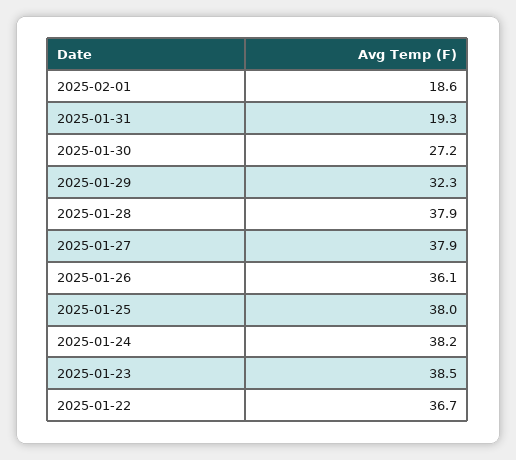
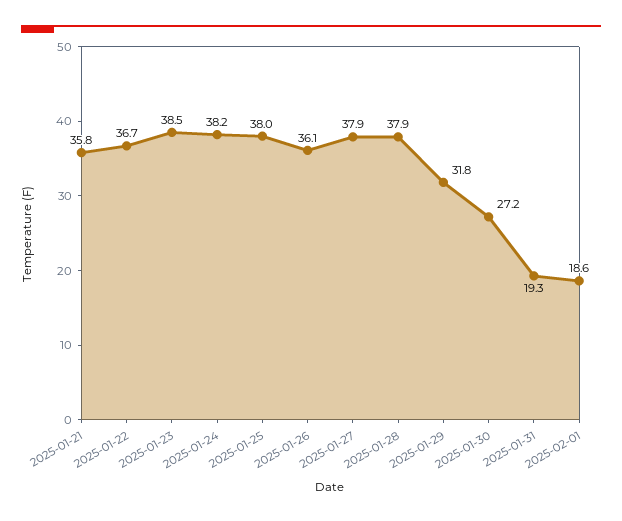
  {
    "2025-02-01": 18.6,
    "2025-01-31": 19.3,
    "2025-01-30": 27.2,
-   "2025-01-29": 32.3,
+   "2025-01-29": 31.8,
    "2025-01-28": 37.9,
    "2025-01-27": 37.9,
    "2025-01-26": 36.1,
    "2025-01-25": 38,
    "2025-01-24": 38.2,
    "2025-01-23": 38.5,
-   "2025-01-22": 36.7
+   "2025-01-22": 36.7,
+   "2025-01-21": 35.8
  }

